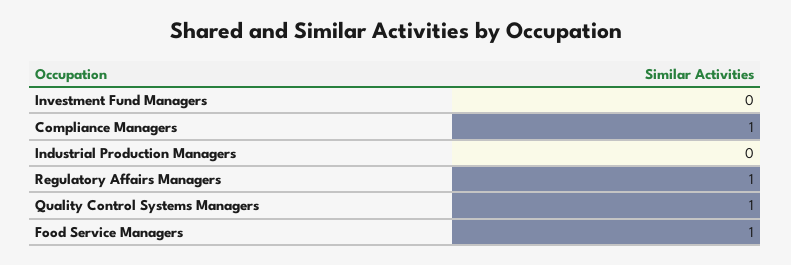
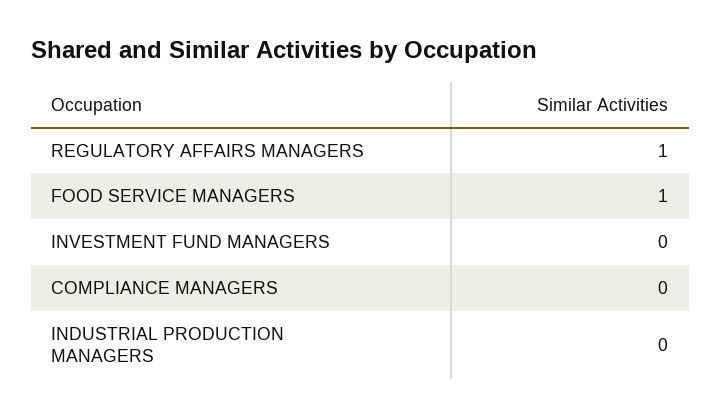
  {
    "Investment Fund Managers": 0,
-   "Compliance Managers": 1,
+   "Compliance Managers": 0,
    "Industrial Production Managers": 0,
    "Regulatory Affairs Managers": 1,
-   "Quality Control Systems Managers": 1,
    "Food Service Managers": 1
  }

